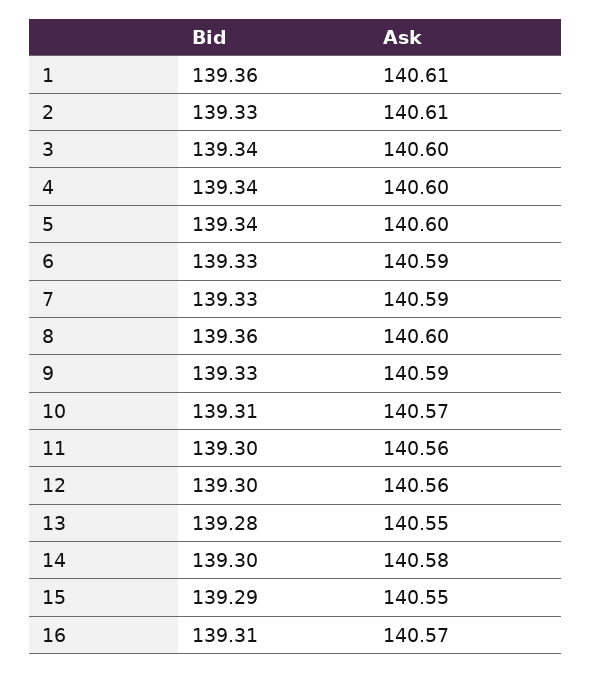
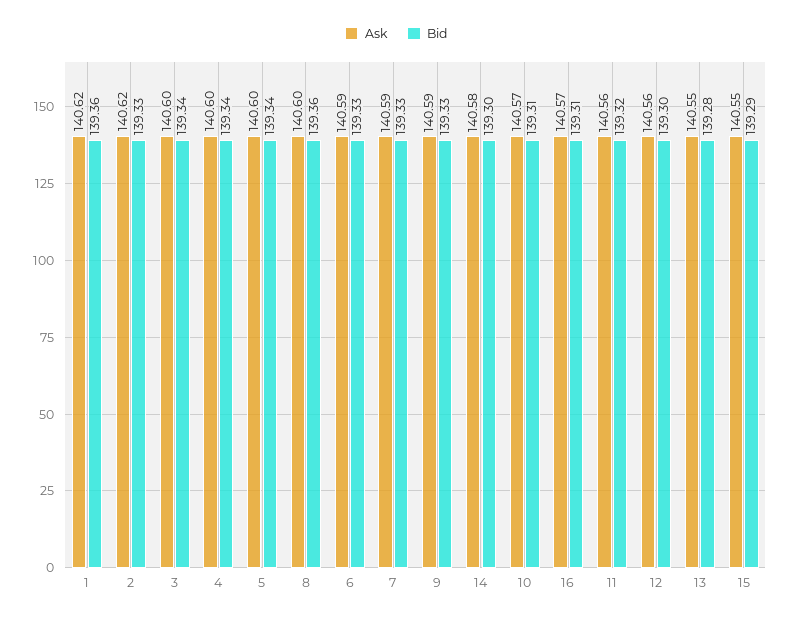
  {
    "Bid": {
      "1": 139.36,
      "2": 139.33,
      "3": 139.34,
      "4": 139.34,
      "5": 139.34,
      "6": 139.33,
      "7": 139.33,
      "8": 139.36,
      "9": 139.33,
      "10": 139.31,
-     "11": 139.3,
+     "11": 139.32,
      "12": 139.3,
      "13": 139.28,
      "14": 139.3,
      "15": 139.29,
      "16": 139.31
    },
    "Ask": {
-     "1": 140.61,
+     "1": 140.62,
-     "2": 140.61,
+     "2": 140.62,
      "3": 140.6,
      "4": 140.6,
      "5": 140.6,
      "6": 140.59,
      "7": 140.59,
      "8": 140.6,
      "9": 140.59,
      "10": 140.57,
      "11": 140.56,
      "12": 140.56,
      "13": 140.55,
      "14": 140.58,
      "15": 140.55,
      "16": 140.57
    }
  }

